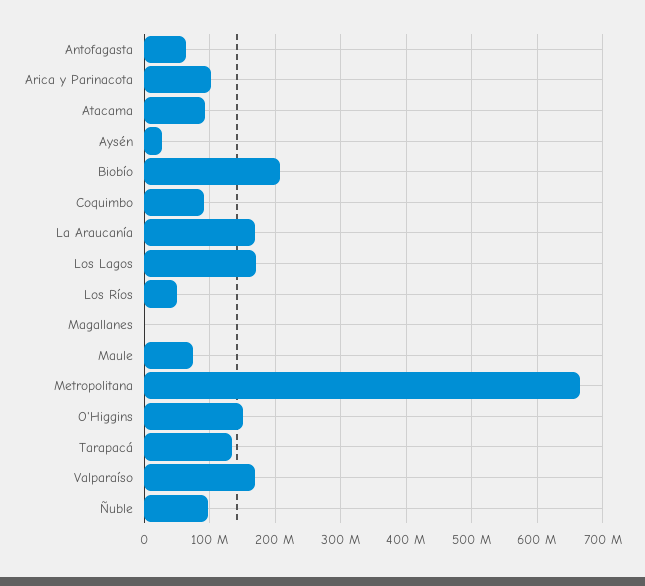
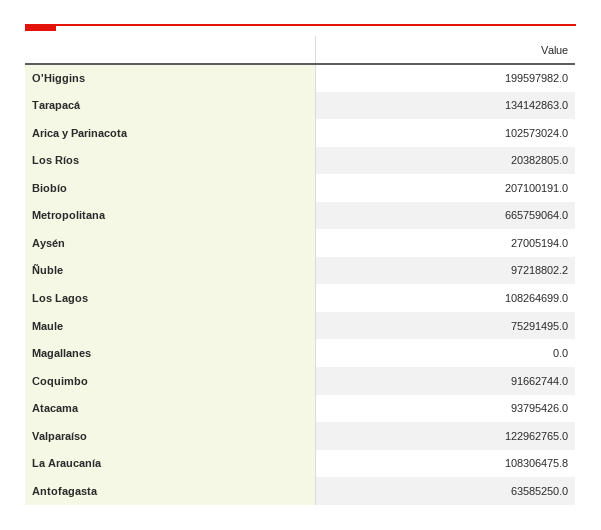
  {
    "Antofagasta": 63585250,
    "Arica y Parinacota": 102573024,
    "Atacama": 93795426,
    "Aysén": 27005194,
    "Biobío": 207100191,
    "Coquimbo": 91662744,
-   "La Araucanía": 170000000,
+   "La Araucanía": 108306475.8,
-   "Los Lagos": 170000000,
+   "Los Lagos": 108264699,
-   "Los Ríos": 50000000,
+   "Los Ríos": 20382805,
    "Magallanes": 0,
    "Maule": 75291495,
    "Metropolitana": 665759064,
-   "O'Higgins": 150000000,
+   "O'Higgins": 199597982,
    "Tarapacá": 134142863,
-   "Valparaíso": 170000000,
+   "Valparaíso": 122962765,
    "Ñuble": 97218802.2
  }

